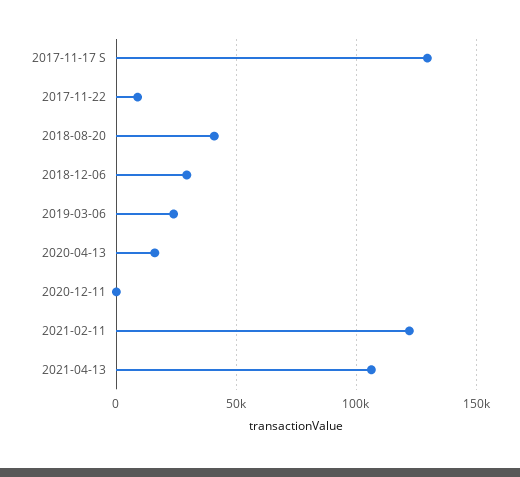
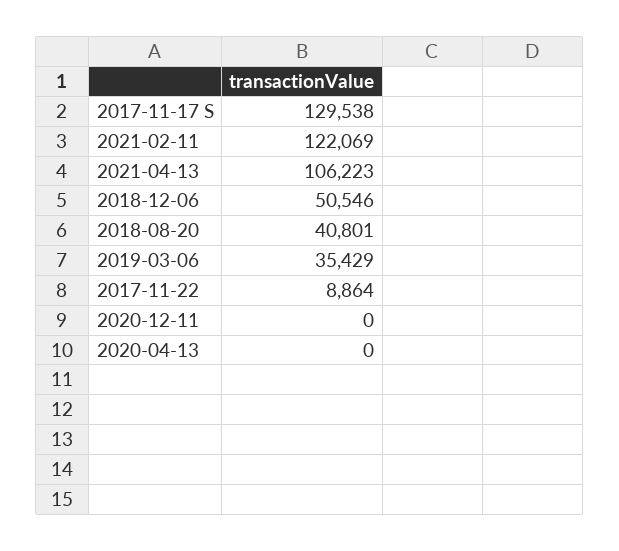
  {
    "2017-11-17 S": 129538,
    "2017-11-22": 8864,
    "2018-08-20": 40801,
-   "2018-12-06": 30000,
+   "2018-12-06": 50546,
-   "2019-03-06": 25000,
+   "2019-03-06": 35429,
-   "2020-04-13": 15000,
+   "2020-04-13": 0,
    "2020-12-11": 0,
    "2021-02-11": 122069,
    "2021-04-13": 106223
  }

